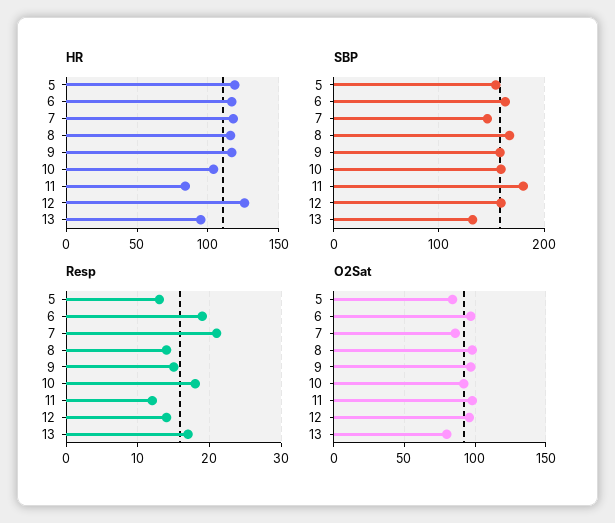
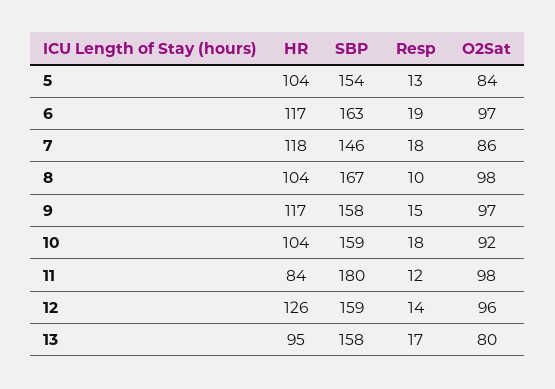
  {
    "HR": {
-     "5": 120,
+     "5": 104,
      "6": 117,
      "7": 118,
-     "8": 115,
+     "8": 104,
      "9": 117,
      "10": 104,
      "11": 84,
      "12": 126,
      "13": 95
    },
    "SBP": {
      "5": 154,
      "6": 163,
      "7": 146,
      "8": 167,
      "9": 158,
      "10": 159,
      "11": 180,
      "12": 159,
-     "13": 130
+     "13": 158
    },
    "Resp": {
      "5": 13,
      "6": 19,
-     "7": 21,
+     "7": 18,
-     "8": 14,
+     "8": 10,
      "9": 15,
      "10": 18,
      "11": 12,
      "12": 14,
      "13": 17
    },
    "O2Sat": {
      "5": 84,
      "6": 97,
      "7": 86,
      "8": 98,
      "9": 97,
      "10": 92,
      "11": 98,
      "12": 96,
      "13": 80
    }
  }

